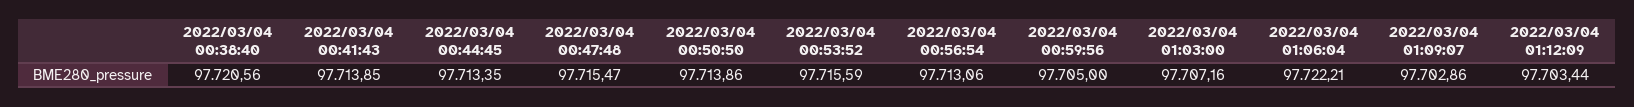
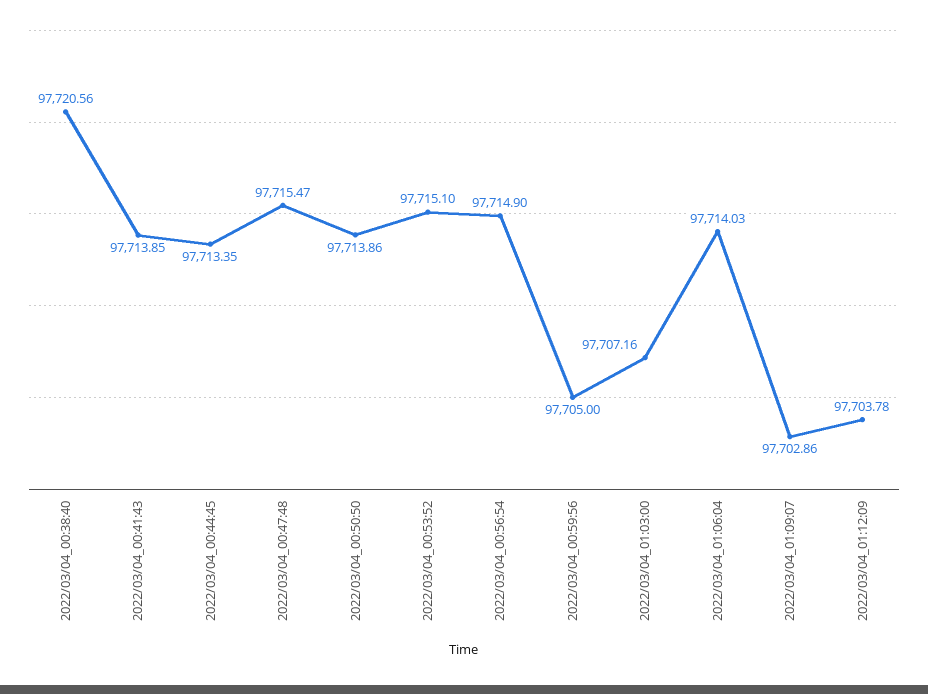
  {
    "2022/03/04 00:38:40": 97720.56,
    "2022/03/04 00:41:43": 97713.85,
    "2022/03/04 00:44:45": 97713.35,
    "2022/03/04 00:47:48": 97715.47,
    "2022/03/04 00:50:50": 97713.86,
-   "2022/03/04 00:53:52": 97715.59,
+   "2022/03/04 00:53:52": 97715.1,
-   "2022/03/04 00:56:54": 97713.06,
+   "2022/03/04 00:56:54": 97714.9,
    "2022/03/04 00:59:56": 97705,
    "2022/03/04 01:03:00": 97707.16,
-   "2022/03/04 01:06:04": 97722.21,
+   "2022/03/04 01:06:04": 97714.03,
    "2022/03/04 01:09:07": 97702.86,
-   "2022/03/04 01:12:09": 97703.44
+   "2022/03/04 01:12:09": 97703.78
  }

